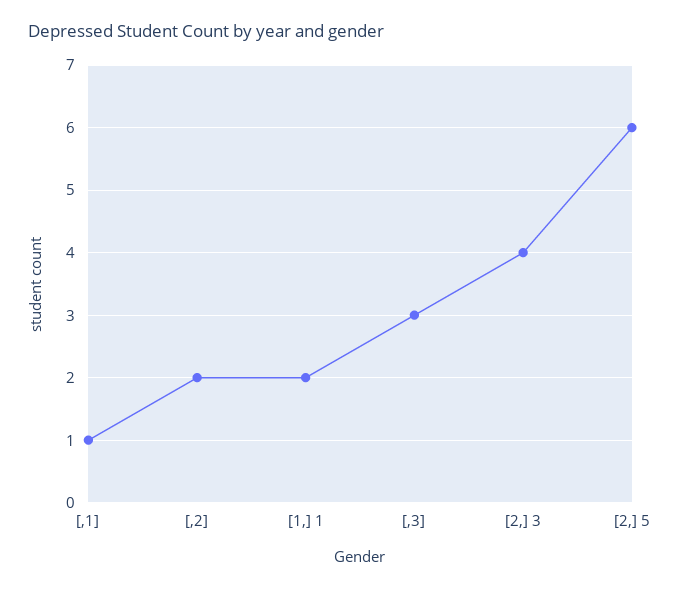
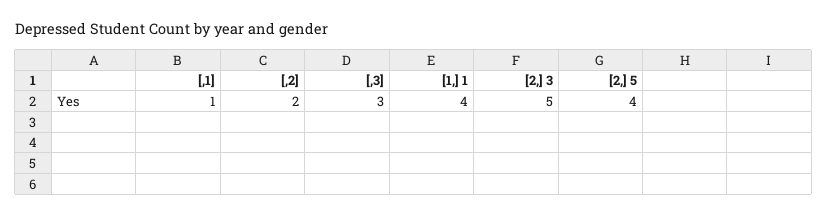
  {
    "[,1]": 1,
    "[,2]": 2,
-   "[1,] 1": 2,
+   "[1,] 1": 4,
    "[,3]": 3,
-   "[2,] 3": 4,
+   "[2,] 3": 5,
-   "[2,] 5": 6
+   "[2,] 5": 4
  }

